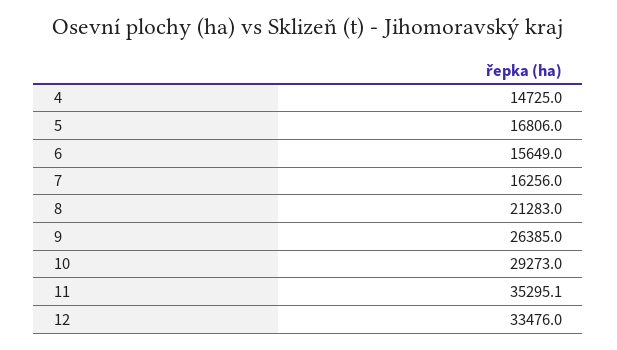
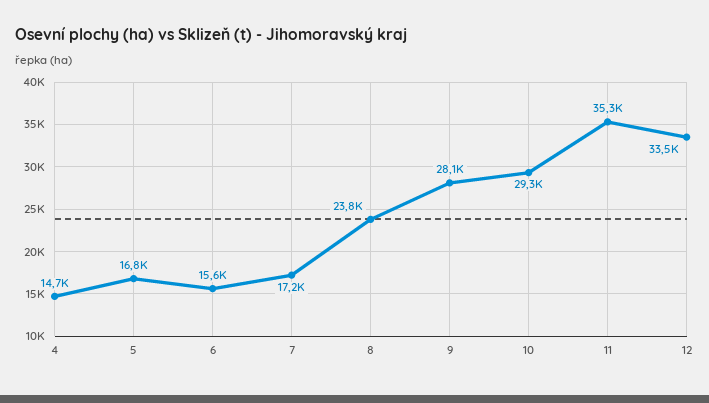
  {
    "4": 14725,
    "5": 16806,
    "6": 15649,
-   "7": 16256,
+   "7": 17200,
-   "8": 21283,
+   "8": 23800,
-   "9": 26385,
+   "9": 28100,
    "10": 29273,
    "11": 35295.1,
    "12": 33476
  }

